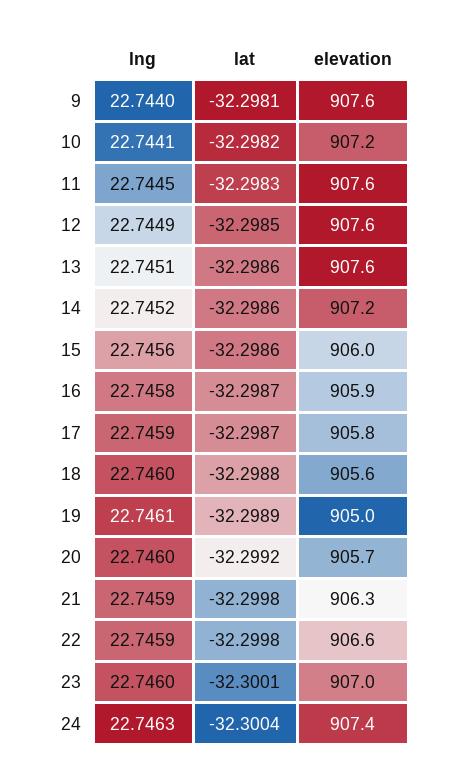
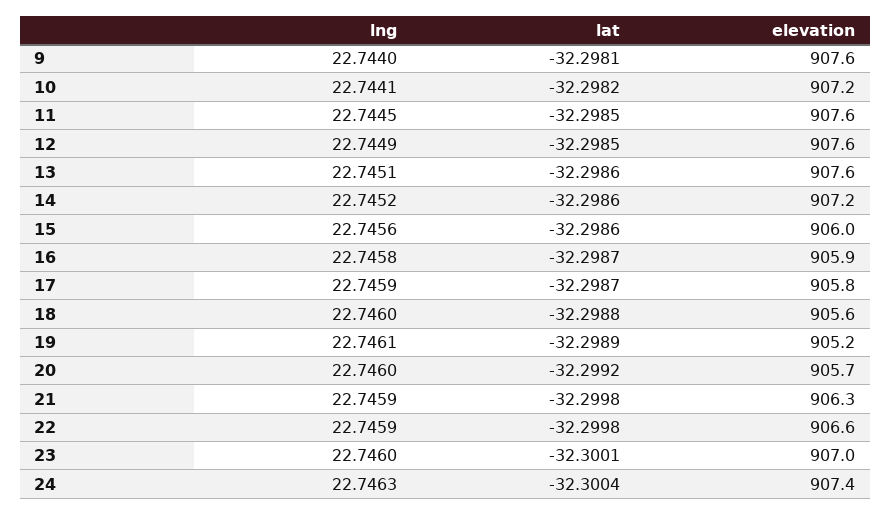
  {
    "lng": {
      "9": 22.744,
      "10": 22.7441,
      "11": 22.7445,
      "12": 22.7449,
      "13": 22.7451,
      "14": 22.7452,
      "15": 22.7456,
      "16": 22.7458,
      "17": 22.7459,
      "18": 22.746,
      "19": 22.7461,
      "20": 22.746,
      "21": 22.7459,
      "22": 22.7459,
      "23": 22.746,
      "24": 22.7463
    },
    "lat": {
      "9": -32.2981,
      "10": -32.2982,
-     "11": -32.2983,
+     "11": -32.2985,
      "12": -32.2985,
      "13": -32.2986,
      "14": -32.2986,
      "15": -32.2986,
      "16": -32.2987,
      "17": -32.2987,
      "18": -32.2988,
      "19": -32.2989,
      "20": -32.2992,
      "21": -32.2998,
      "22": -32.2998,
      "23": -32.3001,
      "24": -32.3004
    },
    "elevation": {
      "9": 907.6,
      "10": 907.2,
      "11": 907.6,
      "12": 907.6,
      "13": 907.6,
      "14": 907.2,
      "15": 906,
      "16": 905.9,
      "17": 905.8,
      "18": 905.6,
-     "19": 905,
+     "19": 905.2,
      "20": 905.7,
      "21": 906.3,
      "22": 906.6,
      "23": 907,
      "24": 907.4
    }
  }

